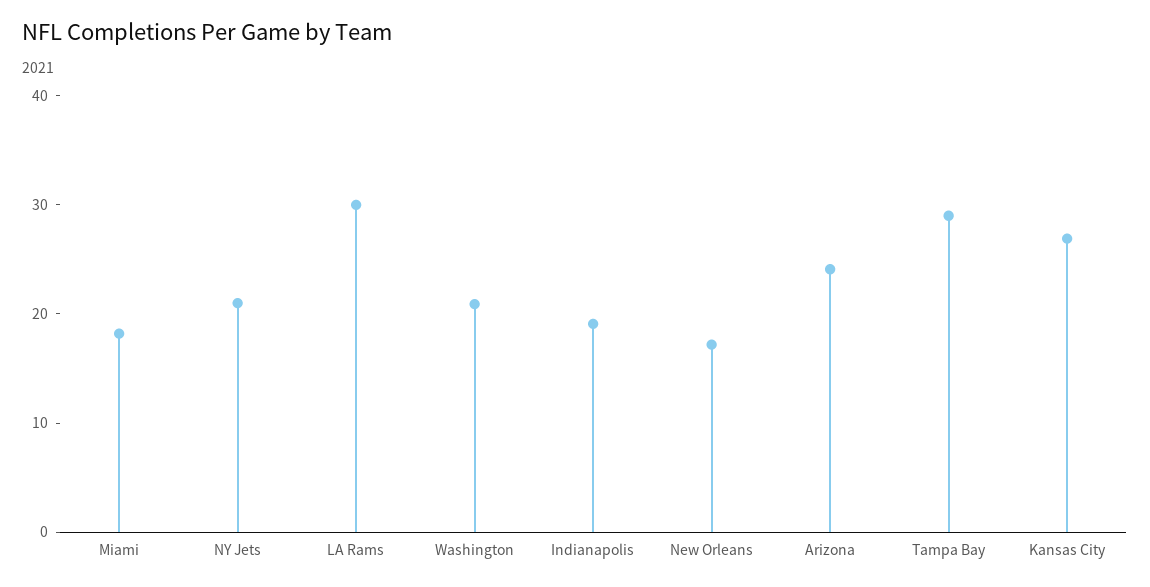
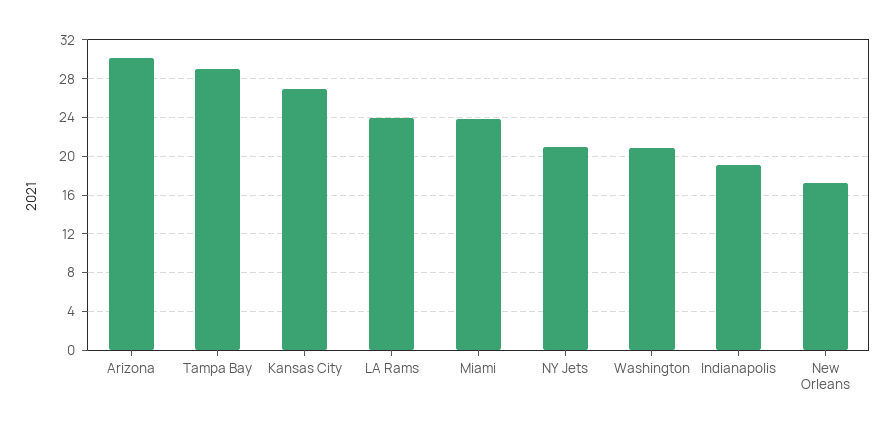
  {
-   "Miami": 18,
+   "Miami": 24,
    "NY Jets": 21,
-   "LA Rams": 30,
+   "LA Rams": 24,
    "Washington": 21,
    "Indianapolis": 19,
    "New Orleans": 17,
-   "Arizona": 24,
+   "Arizona": 30,
    "Tampa Bay": 29,
    "Kansas City": 27
  }

